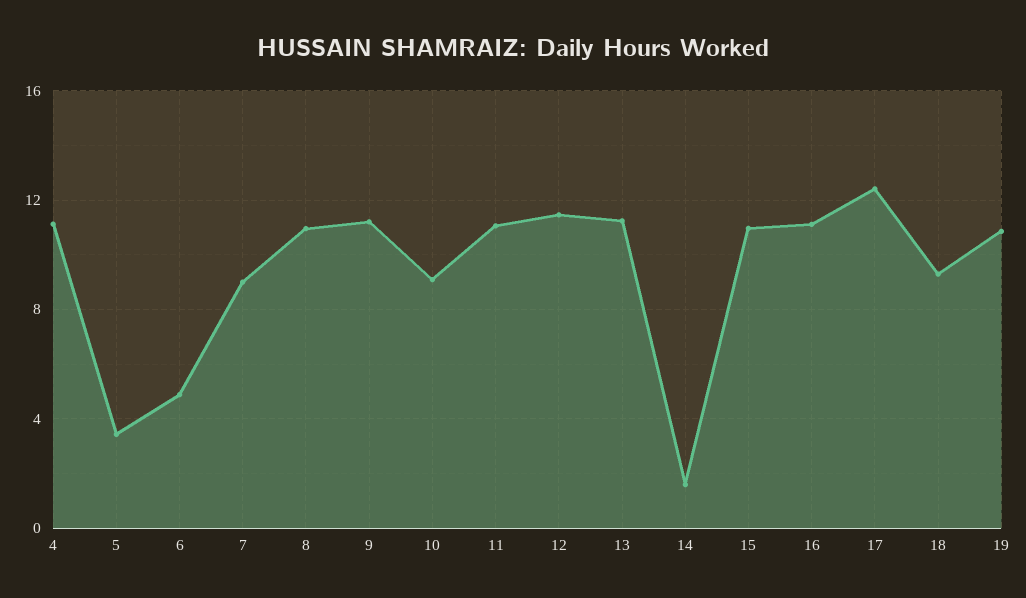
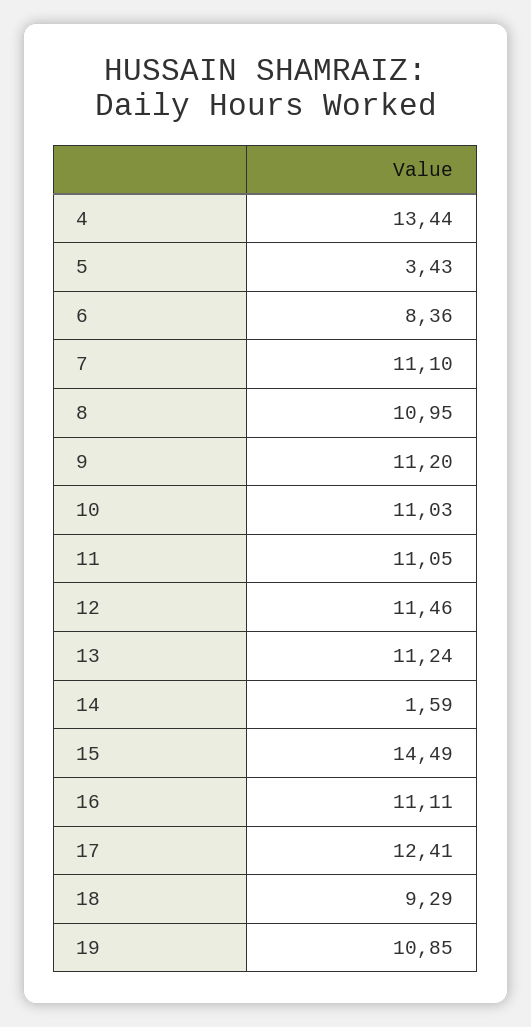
  {
-   "4": 11,
+   "4": 13.44,
    "5": 3.43,
-   "6": 5,
+   "6": 8.36,
-   "7": 9,
+   "7": 11.1,
    "8": 10.95,
    "9": 11.2,
-   "10": 9,
+   "10": 11.03,
    "11": 11.05,
    "12": 11.46,
    "13": 11.24,
    "14": 1.59,
-   "15": 11,
+   "15": 14.49,
    "16": 11.11,
    "17": 12.41,
    "18": 9.29,
    "19": 10.85
  }

